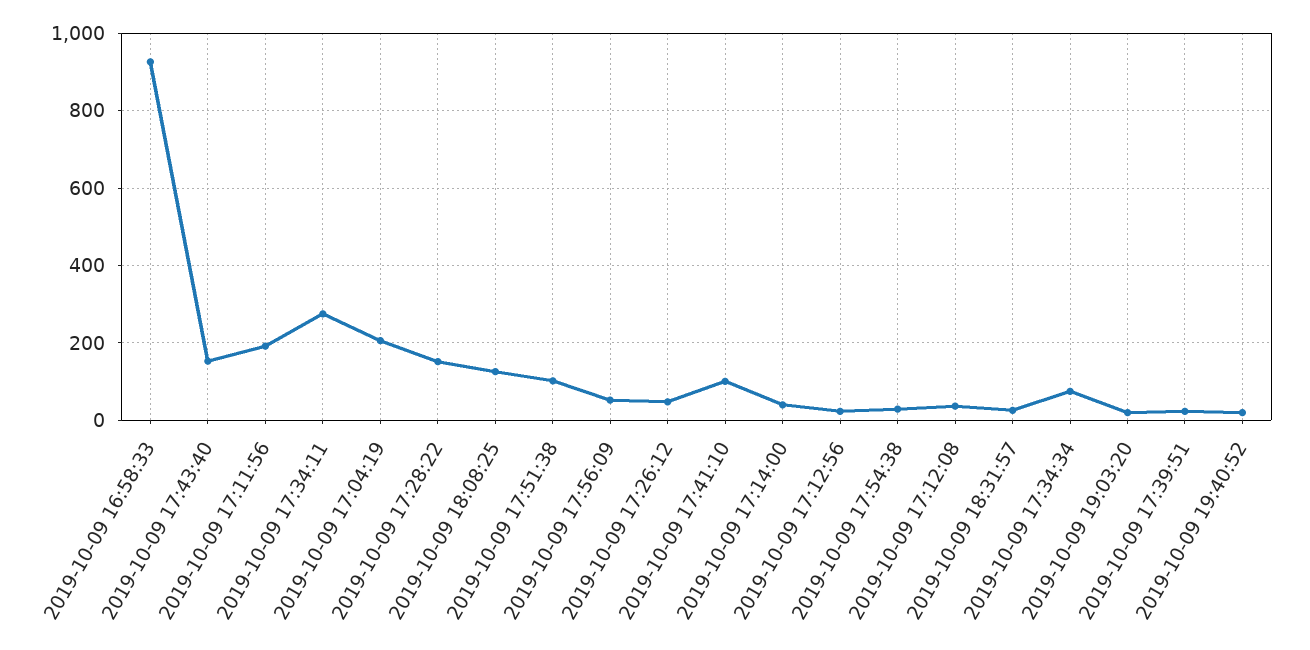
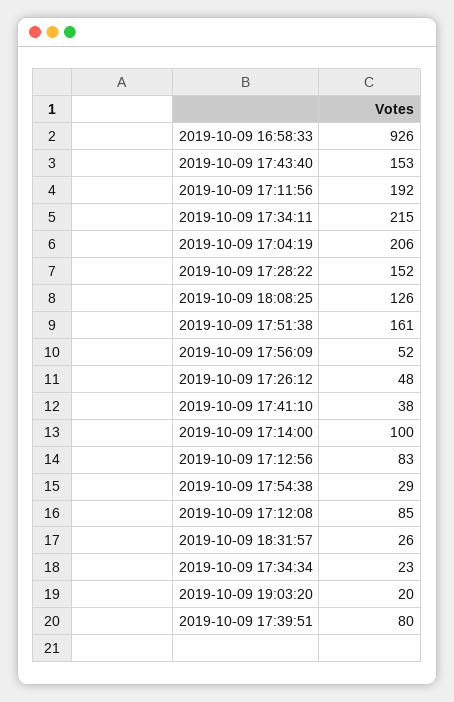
  {
    "2019-10-09 16:58:33": 926,
    "2019-10-09 17:43:40": 153,
    "2019-10-09 17:11:56": 192,
-   "2019-10-09 17:34:11": 280,
+   "2019-10-09 17:34:11": 215,
    "2019-10-09 17:04:19": 206,
    "2019-10-09 17:28:22": 152,
    "2019-10-09 18:08:25": 126,
-   "2019-10-09 17:51:38": 100,
+   "2019-10-09 17:51:38": 161,
    "2019-10-09 17:56:09": 52,
    "2019-10-09 17:26:12": 48,
-   "2019-10-09 17:41:10": 100,
+   "2019-10-09 17:41:10": 38,
-   "2019-10-09 17:14:00": 40,
+   "2019-10-09 17:14:00": 100,
-   "2019-10-09 17:12:56": 20,
+   "2019-10-09 17:12:56": 83,
    "2019-10-09 17:54:38": 29,
-   "2019-10-09 17:12:08": 40,
+   "2019-10-09 17:12:08": 85,
    "2019-10-09 18:31:57": 26,
-   "2019-10-09 17:34:34": 80,
+   "2019-10-09 17:34:34": 23,
    "2019-10-09 19:03:20": 20,
-   "2019-10-09 17:39:51": 20,
+   "2019-10-09 17:39:51": 80
-   "2019-10-09 19:40:52": 20
  }

